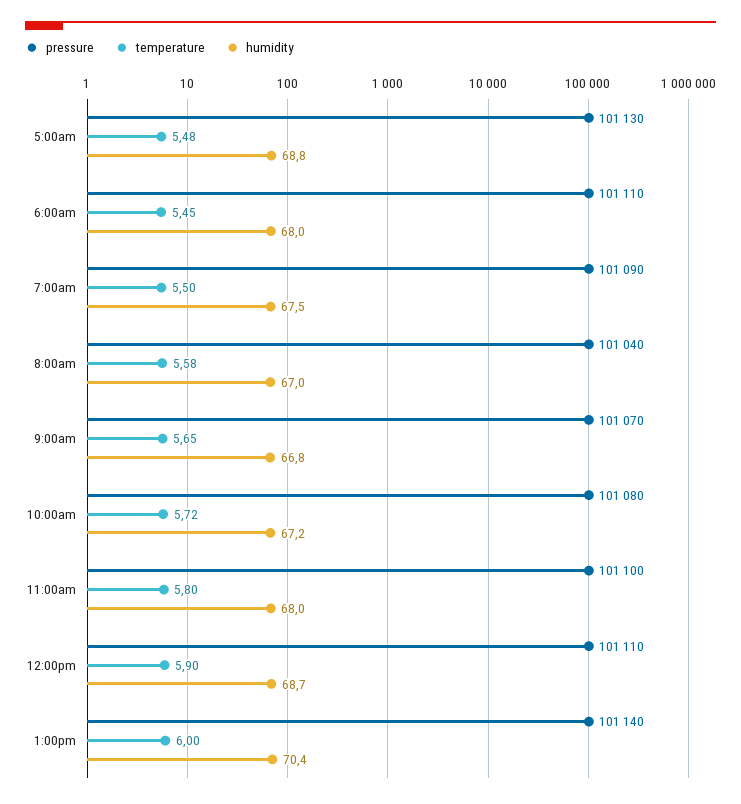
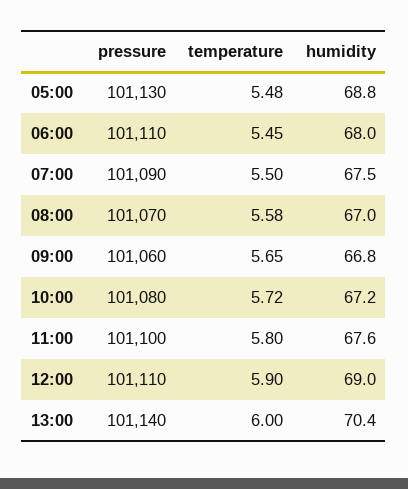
  {
    "pressure": {
      "5:00am": 101130,
      "6:00am": 101110,
      "7:00am": 101090,
-     "8:00am": 101040,
+     "8:00am": 101070,
-     "9:00am": 101070,
+     "9:00am": 101060,
      "10:00am": 101080,
      "11:00am": 101100,
      "12:00pm": 101110,
      "1:00pm": 101140
    },
    "temperature": {
      "5:00am": 5.48,
      "6:00am": 5.45,
      "7:00am": 5.5,
      "8:00am": 5.58,
      "9:00am": 5.65,
      "10:00am": 5.72,
      "11:00am": 5.8,
      "12:00pm": 5.9,
      "1:00pm": 6
    },
    "humidity": {
      "5:00am": 68.8,
      "6:00am": 68,
      "7:00am": 67.5,
      "8:00am": 67,
      "9:00am": 66.8,
      "10:00am": 67.2,
-     "11:00am": 68,
+     "11:00am": 67.6,
-     "12:00pm": 68.7,
+     "12:00pm": 69,
      "1:00pm": 70.4
    }
  }

